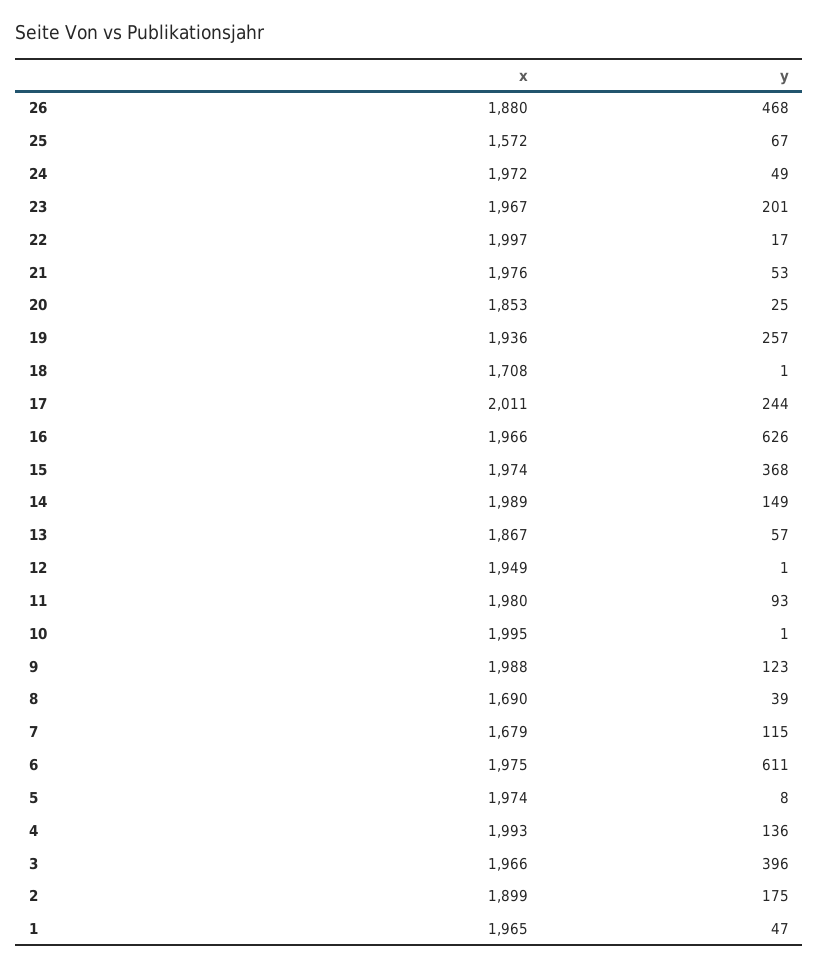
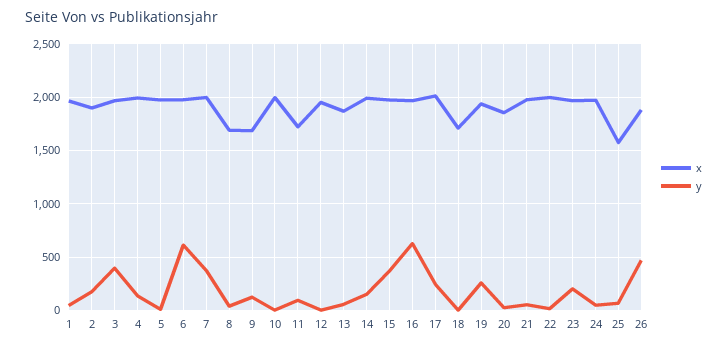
  {
    "x": {
      "26": 1880,
      "25": 1572,
      "24": 1972,
      "23": 1967,
      "22": 1997,
      "21": 1976,
      "20": 1853,
      "19": 1936,
      "18": 1708,
      "17": 2011,
      "16": 1966,
      "15": 1974,
      "14": 1989,
      "13": 1867,
      "12": 1949,
-     "11": 1980,
+     "11": 1700,
      "10": 1995,
-     "9": 1988,
+     "9": 1700,
      "8": 1690,
-     "7": 1679,
+     "7": 2000,
      "6": 1975,
      "5": 1974,
      "4": 1993,
      "3": 1966,
      "2": 1899,
      "1": 1965
    },
    "y": {
      "26": 468,
      "25": 67,
      "24": 49,
      "23": 201,
      "22": 17,
      "21": 53,
      "20": 25,
      "19": 257,
      "18": 1,
      "17": 244,
      "16": 626,
      "15": 368,
      "14": 149,
      "13": 57,
      "12": 1,
      "11": 93,
      "10": 1,
      "9": 123,
      "8": 39,
-     "7": 115,
+     "7": 400,
      "6": 611,
      "5": 8,
      "4": 136,
      "3": 396,
      "2": 175,
      "1": 47
    }
  }

